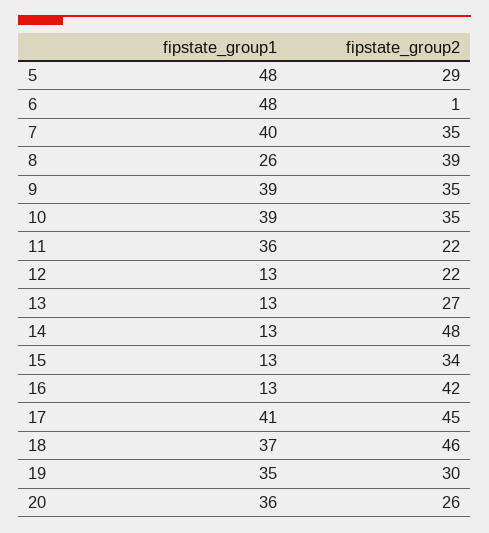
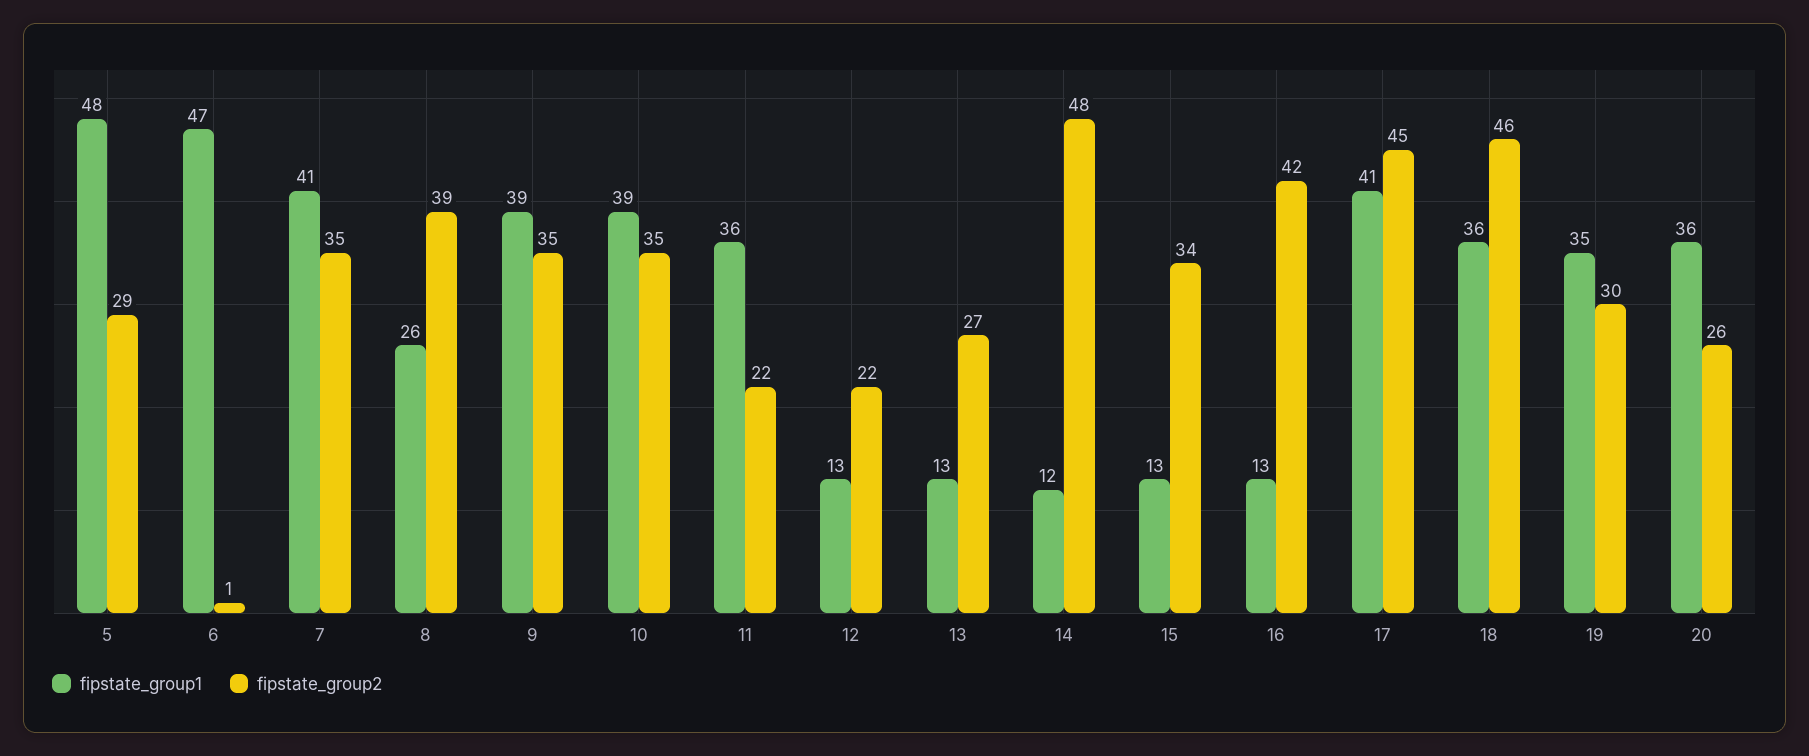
  {
    "fipstate_group1": {
      "5": 48,
-     "6": 48,
+     "6": 47,
-     "7": 40,
+     "7": 41,
      "8": 26,
      "9": 39,
      "10": 39,
      "11": 36,
      "12": 13,
      "13": 13,
-     "14": 13,
+     "14": 12,
      "15": 13,
      "16": 13,
      "17": 41,
-     "18": 37,
+     "18": 36,
      "19": 35,
      "20": 36
    },
    "fipstate_group2": {
      "5": 29,
      "6": 1,
      "7": 35,
      "8": 39,
      "9": 35,
      "10": 35,
      "11": 22,
      "12": 22,
      "13": 27,
      "14": 48,
      "15": 34,
      "16": 42,
      "17": 45,
      "18": 46,
      "19": 30,
      "20": 26
    }
  }

